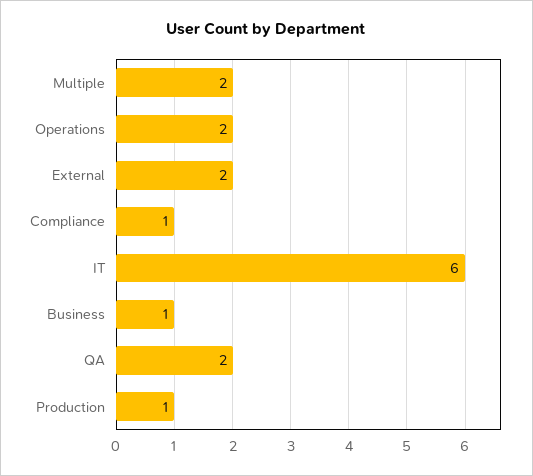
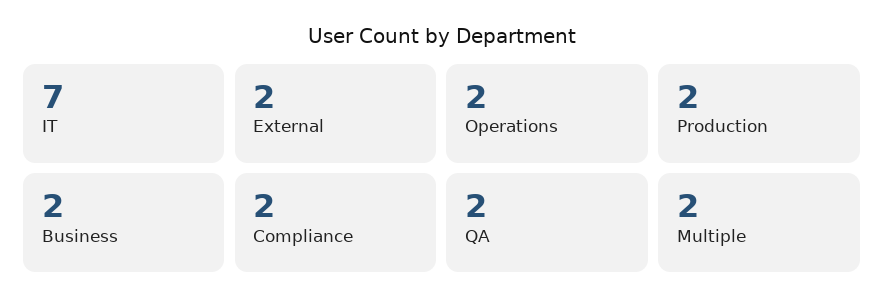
  {
    "Multiple": 2,
    "Operations": 2,
    "External": 2,
-   "Compliance": 1,
+   "Compliance": 2,
-   "IT": 6,
+   "IT": 7,
-   "Business": 1,
+   "Business": 2,
    "QA": 2,
-   "Production": 1
+   "Production": 2
  }

